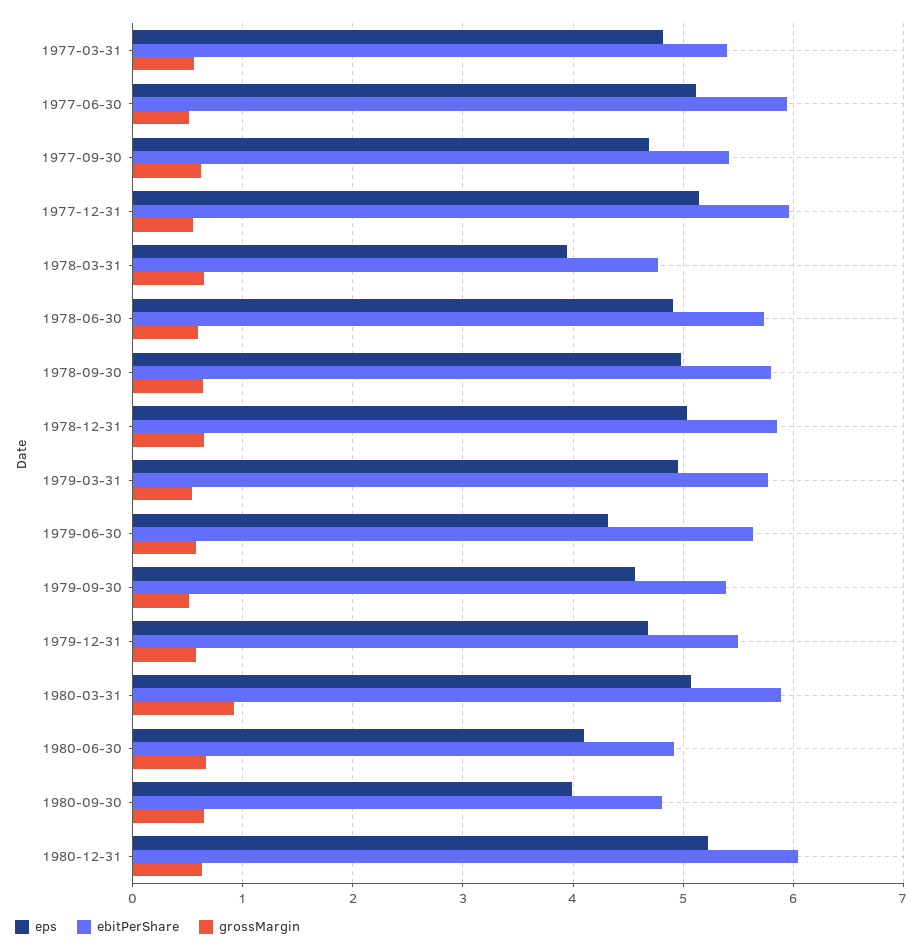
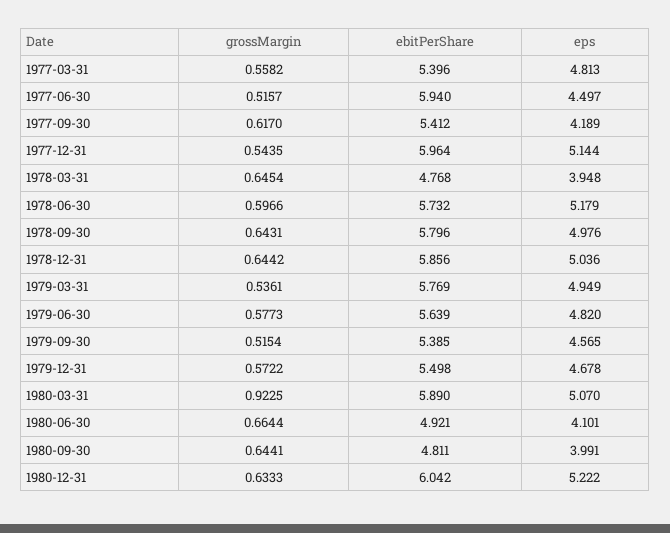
  {
    "eps": {
      "1977-03-31": 4.813,
-     "1977-06-30": 5.1,
+     "1977-06-30": 4.497,
-     "1977-09-30": 4.7,
+     "1977-09-30": 4.189,
      "1977-12-31": 5.144,
      "1978-03-31": 3.948,
-     "1978-06-30": 4.9,
+     "1978-06-30": 5.179,
      "1978-09-30": 4.976,
      "1978-12-31": 5.036,
      "1979-03-31": 4.949,
-     "1979-06-30": 4.3,
+     "1979-06-30": 4.82,
      "1979-09-30": 4.565,
      "1979-12-31": 4.678,
      "1980-03-31": 5.07,
      "1980-06-30": 4.101,
      "1980-09-30": 3.991,
      "1980-12-31": 5.222
    },
    "ebitPerShare": {
      "1977-03-31": 5.396,
      "1977-06-30": 5.94,
      "1977-09-30": 5.412,
      "1977-12-31": 5.964,
      "1978-03-31": 4.768,
      "1978-06-30": 5.732,
      "1978-09-30": 5.796,
      "1978-12-31": 5.856,
      "1979-03-31": 5.769,
      "1979-06-30": 5.639,
      "1979-09-30": 5.385,
      "1979-12-31": 5.498,
      "1980-03-31": 5.89,
      "1980-06-30": 4.921,
      "1980-09-30": 4.811,
      "1980-12-31": 6.042
    },
    "grossMargin": {
      "1977-03-31": 0.5582,
      "1977-06-30": 0.5157,
      "1977-09-30": 0.617,
      "1977-12-31": 0.5435,
      "1978-03-31": 0.6454,
      "1978-06-30": 0.5966,
      "1978-09-30": 0.6431,
      "1978-12-31": 0.6442,
      "1979-03-31": 0.5361,
      "1979-06-30": 0.5773,
      "1979-09-30": 0.5154,
      "1979-12-31": 0.5722,
      "1980-03-31": 0.9225,
      "1980-06-30": 0.6644,
      "1980-09-30": 0.6441,
      "1980-12-31": 0.6333
    }
  }

